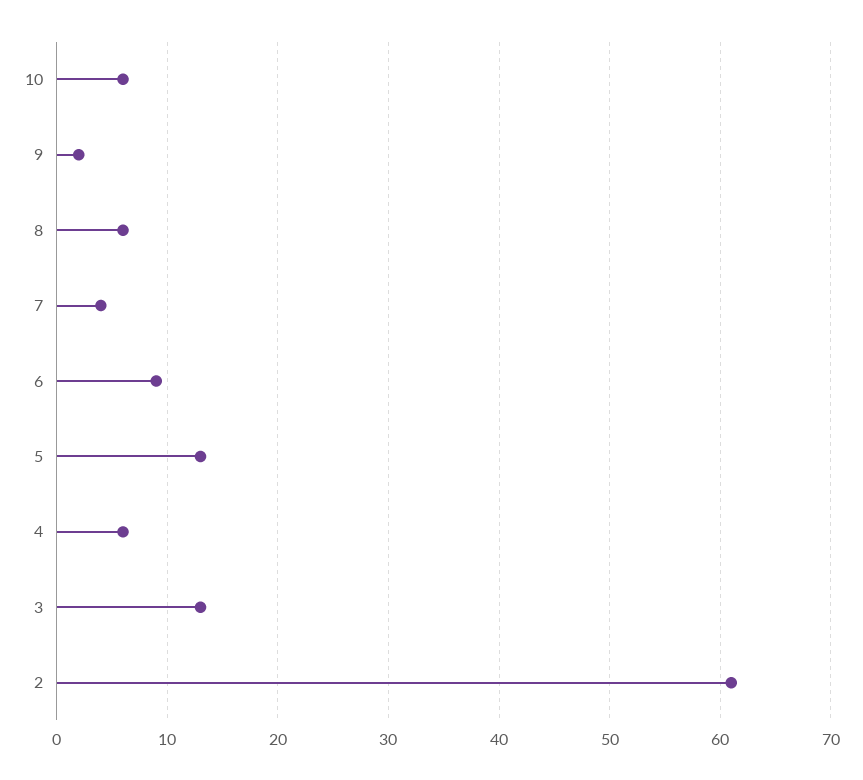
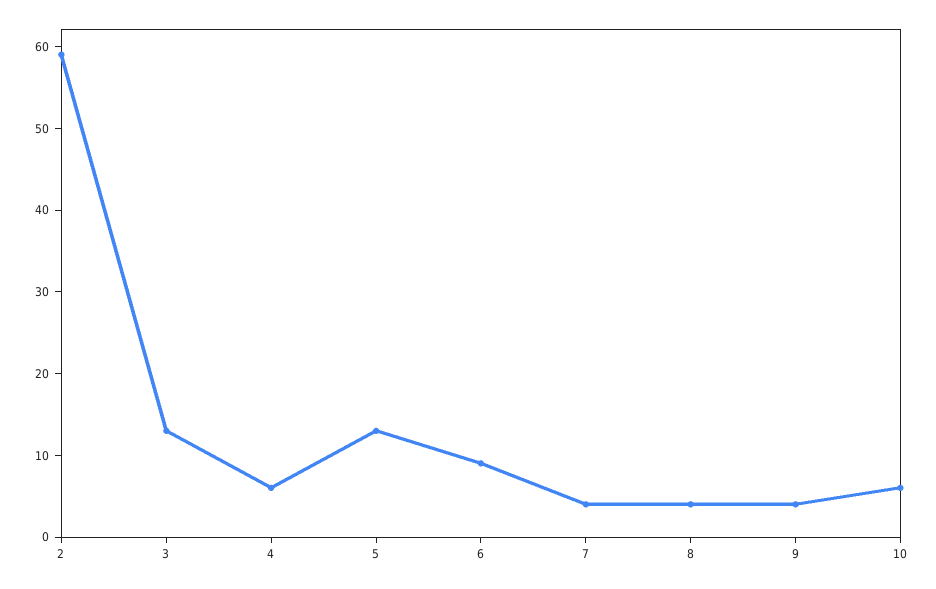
  {
    "10": 6,
-   "9": 2,
+   "9": 4,
-   "8": 6,
+   "8": 4,
    "7": 4,
    "6": 9,
    "5": 13,
    "4": 6,
    "3": 13,
-   "2": 61
+   "2": 59
  }

